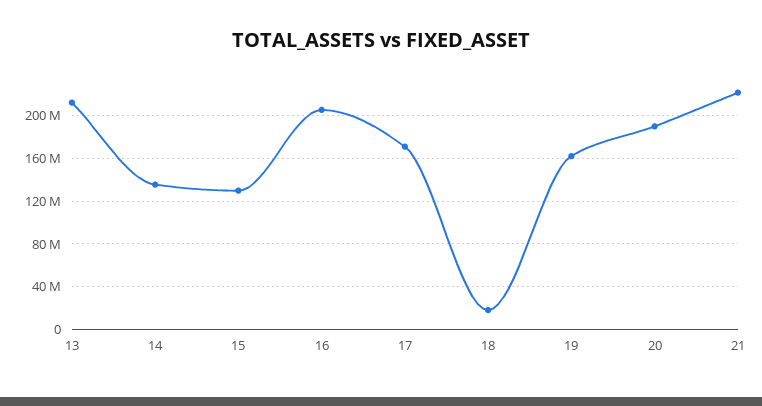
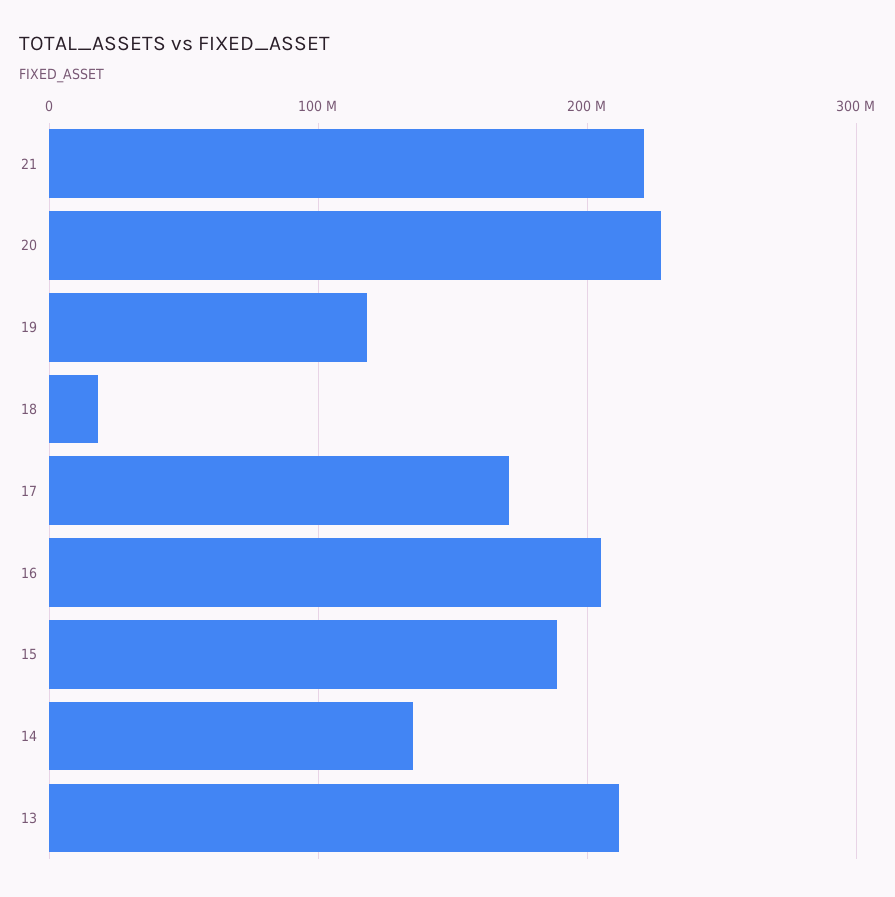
  {
    "13": 210000000,
    "14": 140000000,
-   "15": 130000000,
+   "15": 190000000,
    "16": 210000000,
    "17": 170000000,
    "18": 20000000,
-   "19": 160000000,
+   "19": 120000000,
-   "20": 190000000,
+   "20": 230000000,
    "21": 220000000
  }

